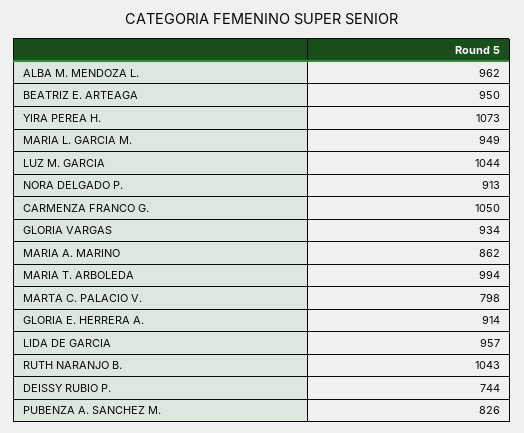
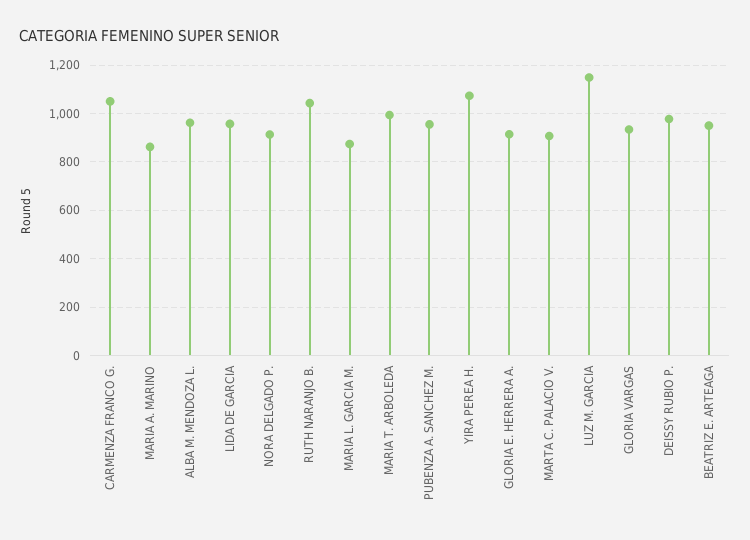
  {
    "ALBA M. MENDOZA L.": 962,
    "BEATRIZ E. ARTEAGA": 950,
    "YIRA PEREA H.": 1073,
-   "MARIA L. GARCIA M.": 949,
+   "MARIA L. GARCIA M.": 875,
-   "LUZ M. GARCIA": 1044,
+   "LUZ M. GARCIA": 1150,
    "NORA DELGADO P.": 913,
    "CARMENZA FRANCO G.": 1050,
    "GLORIA VARGAS": 934,
    "MARIA A. MARINO": 862,
    "MARIA T. ARBOLEDA": 994,
-   "MARTA C. PALACIO V.": 798,
+   "MARTA C. PALACIO V.": 900,
    "GLORIA E. HERRERA A.": 914,
    "LIDA DE GARCIA": 957,
    "RUTH NARANJO B.": 1043,
-   "DEISSY RUBIO P.": 744,
+   "DEISSY RUBIO P.": 975,
-   "PUBENZA A. SANCHEZ M.": 826
+   "PUBENZA A. SANCHEZ M.": 950
  }

